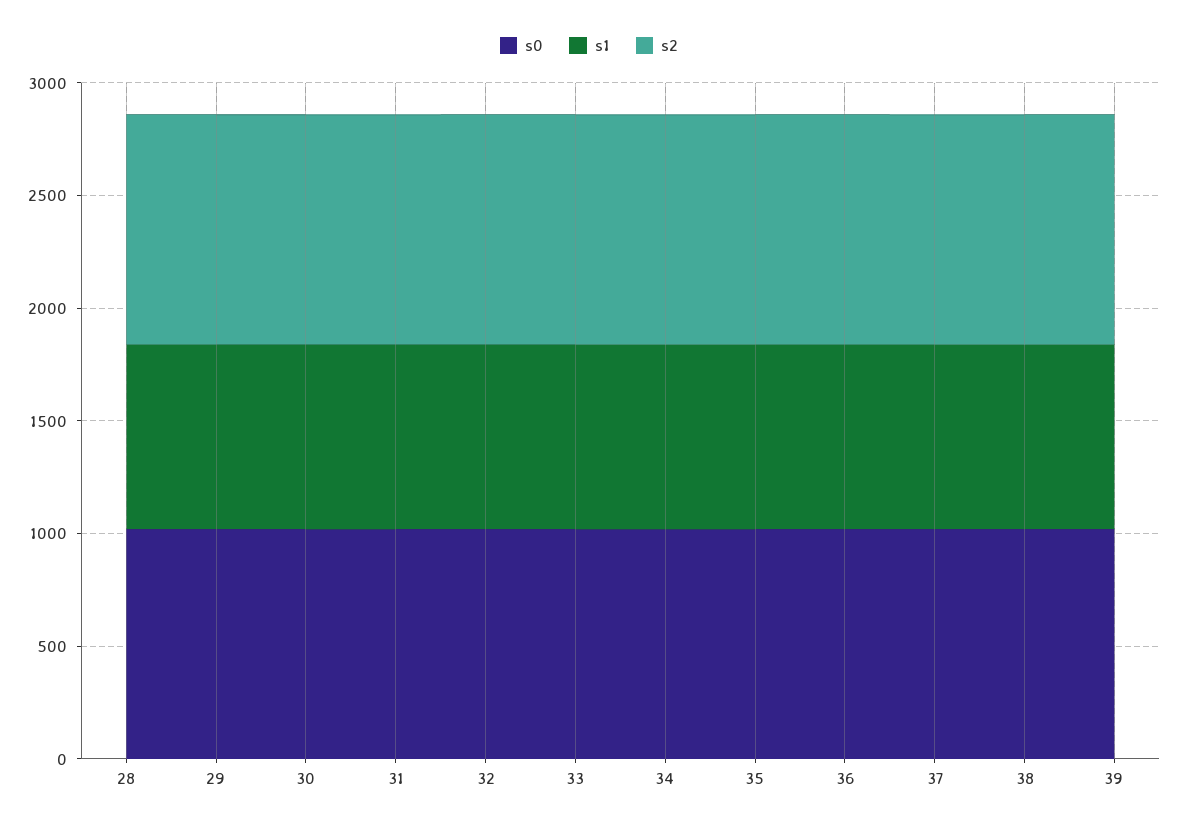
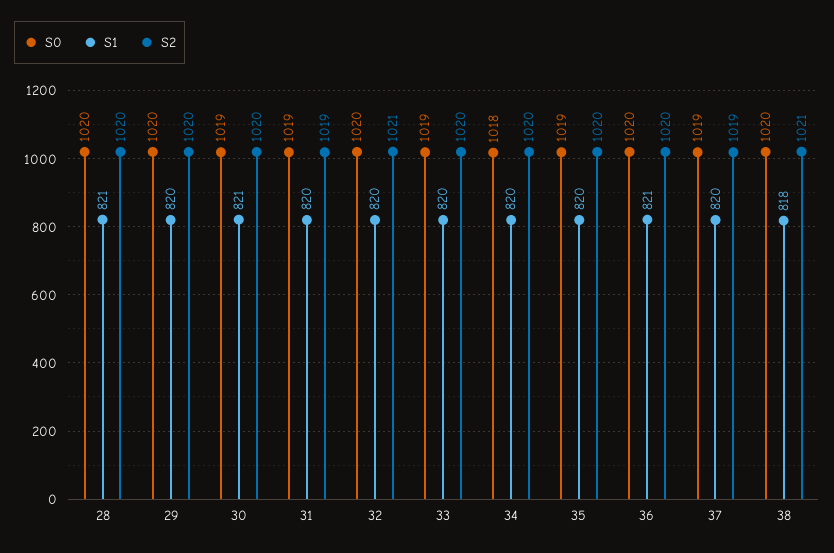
  {
    "s0": {
      "28": 1020,
      "29": 1020,
      "30": 1019,
      "31": 1019,
      "32": 1020,
      "33": 1019,
      "34": 1018,
      "35": 1019,
      "36": 1020,
      "37": 1019,
-     "38": 1020,
+     "38": 1020
-     "39": 1000
    },
    "s1": {
      "28": 821,
      "29": 820,
      "30": 821,
      "31": 820,
      "32": 820,
      "33": 820,
      "34": 820,
      "35": 820,
      "36": 821,
      "37": 820,
-     "38": 818,
+     "38": 818
-     "39": 800
    },
    "s2": {
      "28": 1020,
      "29": 1020,
      "30": 1020,
      "31": 1019,
      "32": 1021,
      "33": 1020,
      "34": 1020,
      "35": 1020,
      "36": 1020,
      "37": 1019,
-     "38": 1021,
+     "38": 1021
-     "39": 1000
    }
  }

